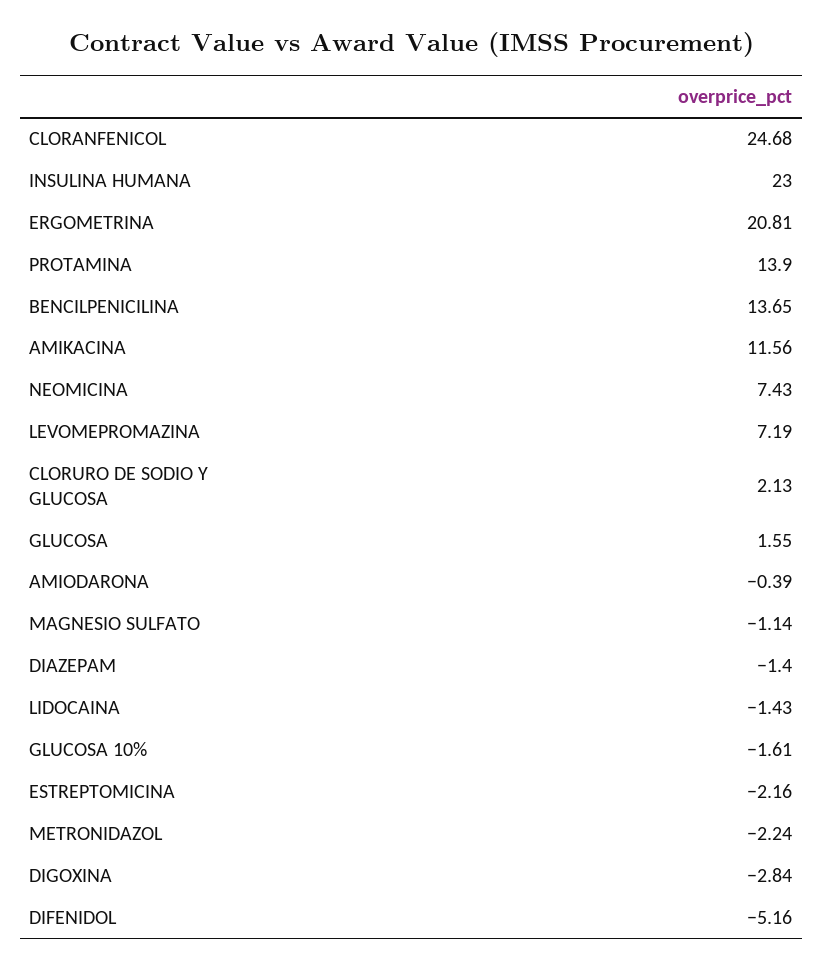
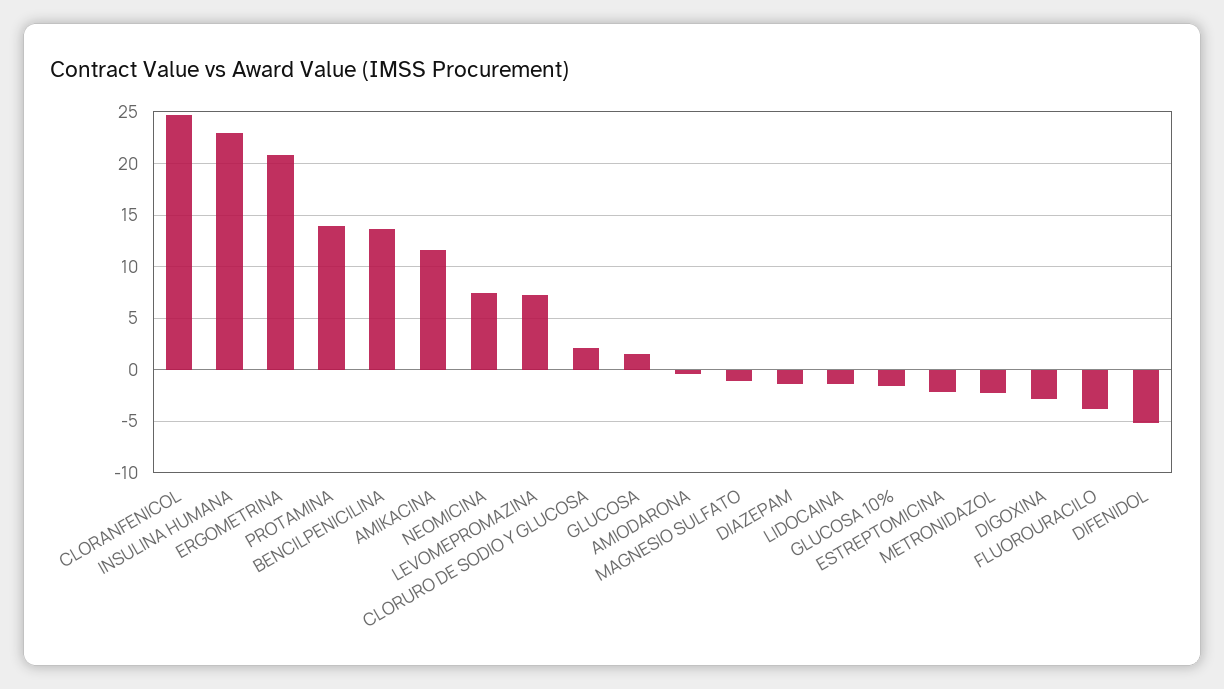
  {
    "CLORANFENICOL": 24.68,
    "INSULINA HUMANA": 23,
    "ERGOMETRINA": 20.81,
    "PROTAMINA": 13.9,
    "BENCILPENICILINA": 13.65,
    "AMIKACINA": 11.56,
    "NEOMICINA": 7.43,
    "LEVOMEPROMAZINA": 7.19,
    "CLORURO DE SODIO Y GLUCOSA": 2.13,
    "GLUCOSA": 1.55,
    "AMIODARONA": -0.39,
    "MAGNESIO SULFATO": -1.14,
    "DIAZEPAM": -1.4,
    "LIDOCAINA": -1.43,
    "GLUCOSA 10%": -1.61,
    "ESTREPTOMICINA": -2.16,
    "METRONIDAZOL": -2.24,
    "DIGOXINA": -2.84,
-   "DIFENIDOL": -5.16
+   "DIFENIDOL": -5.16,
+   "FLUOROURACILO": -4
  }

